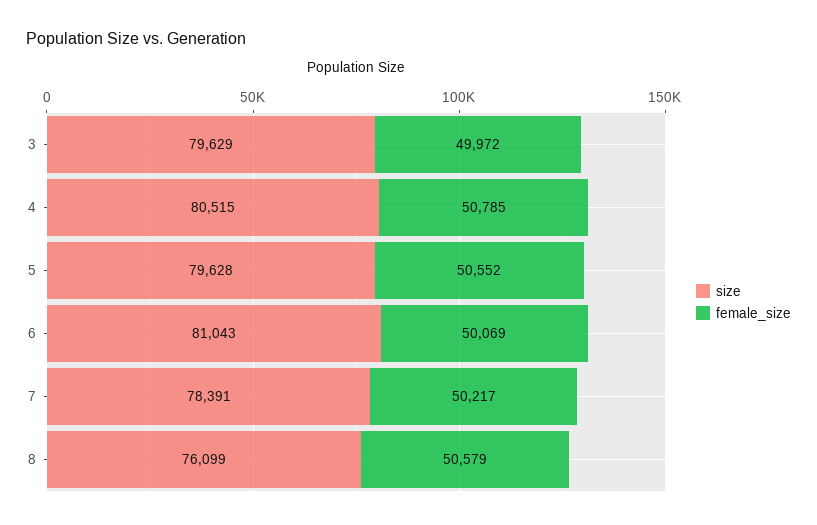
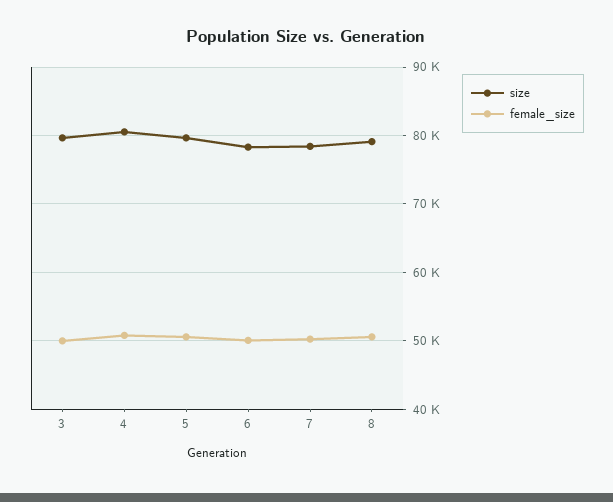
  {
    "size": {
      "3": 79629,
      "4": 80515,
      "5": 79628,
-     "6": 81043,
+     "6": 78000,
      "7": 78391,
-     "8": 76099
+     "8": 79000
    },
    "female_size": {
      "3": 49972,
      "4": 50785,
      "5": 50552,
      "6": 50069,
      "7": 50217,
      "8": 50579
    }
  }

